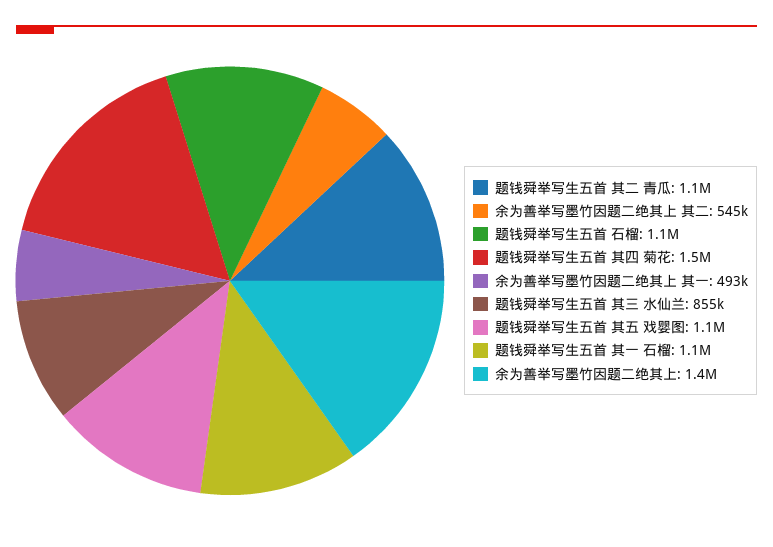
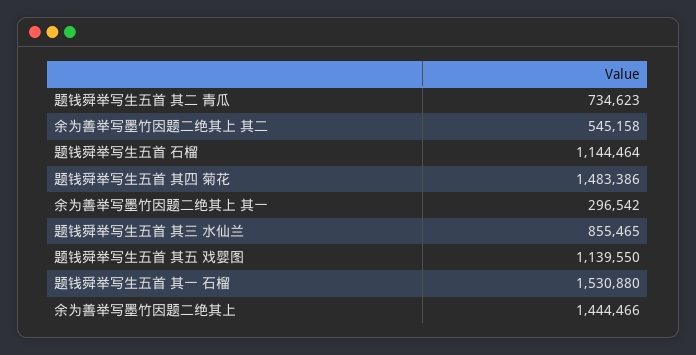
  {
-   "题钱舜举写生五首 其二 青瓜": 1100000,
+   "题钱舜举写生五首 其二 青瓜": 734623,
    "余为善举写墨竹因题二绝其上 其二": 545158,
    "题钱舜举写生五首 石榴": 1144464,
    "题钱舜举写生五首 其四 菊花": 1483386,
-   "余为善举写墨竹因题二绝其上 其一": 493000,
+   "余为善举写墨竹因题二绝其上 其一": 296542,
    "题钱舜举写生五首 其三 水仙兰": 855465,
    "题钱舜举写生五首 其五 戏婴图": 1139550,
-   "题钱舜举写生五首 其一 石榴": 1100000,
+   "题钱舜举写生五首 其一 石榴": 1530880,
    "余为善举写墨竹因题二绝其上": 1444466
  }

